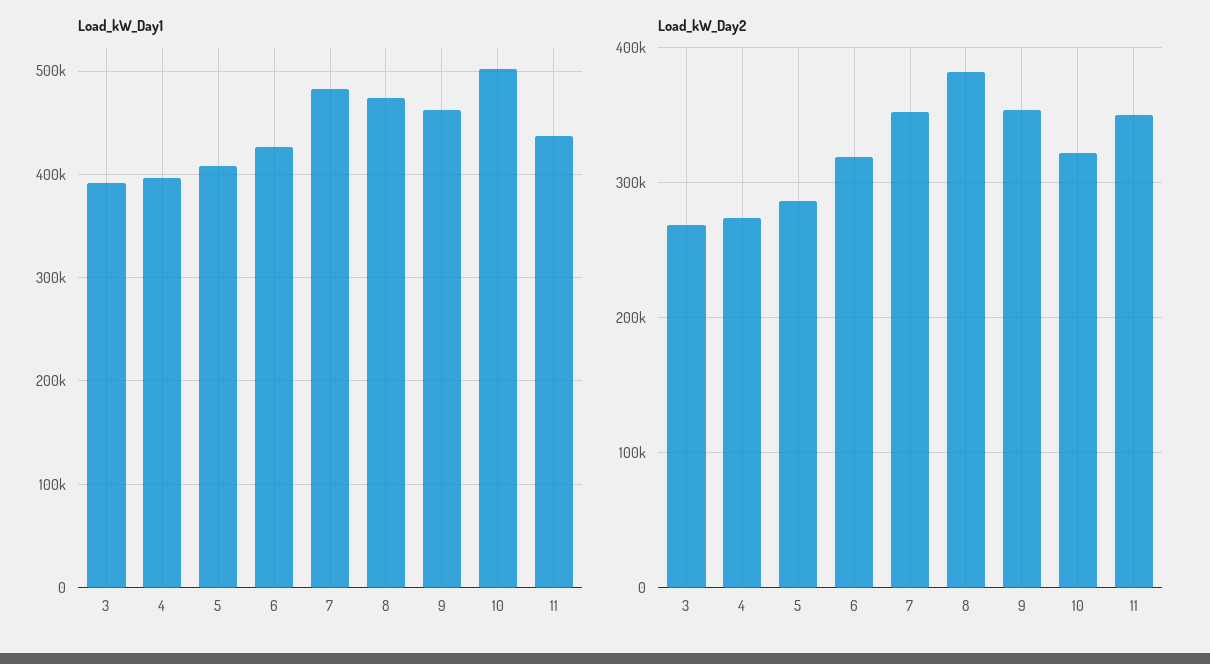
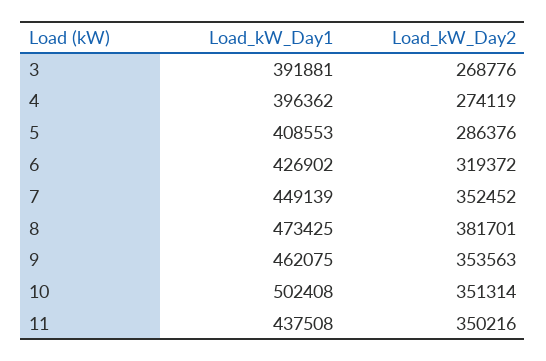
  {
    "Load_kW_Day1": {
      "3": 391881,
      "4": 396362,
      "5": 408553,
      "6": 426902,
-     "7": 480000,
+     "7": 449139,
      "8": 473425,
      "9": 462075,
      "10": 502408,
      "11": 437508
    },
    "Load_kW_Day2": {
      "3": 268776,
      "4": 274119,
      "5": 286376,
      "6": 319372,
      "7": 352452,
      "8": 381701,
      "9": 353563,
-     "10": 320000,
+     "10": 351314,
      "11": 350216
    }
  }

